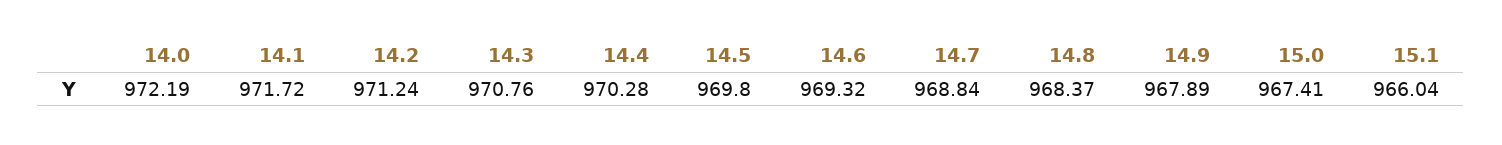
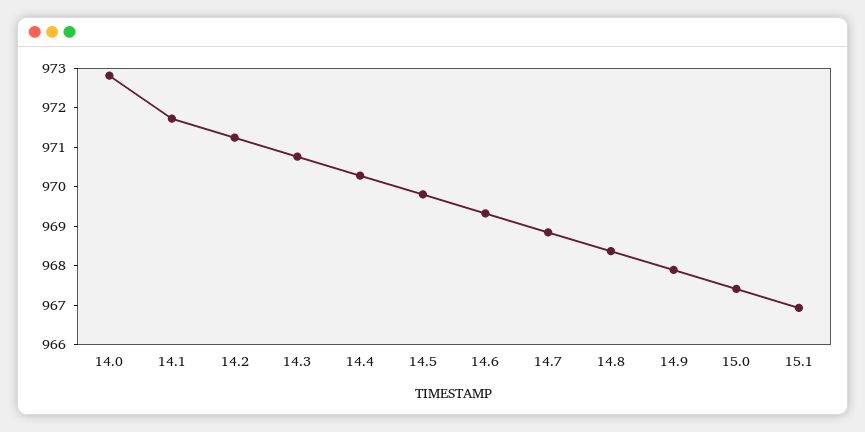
  {
-   "14.0": 972.19,
+   "14.0": 972.75,
    "14.1": 971.72,
    "14.2": 971.24,
    "14.3": 970.76,
    "14.4": 970.28,
    "14.5": 969.8,
    "14.6": 969.32,
    "14.7": 968.84,
    "14.8": 968.37,
    "14.9": 967.89,
    "15.0": 967.41,
-   "15.1": 966.04
+   "15.1": 967
  }

